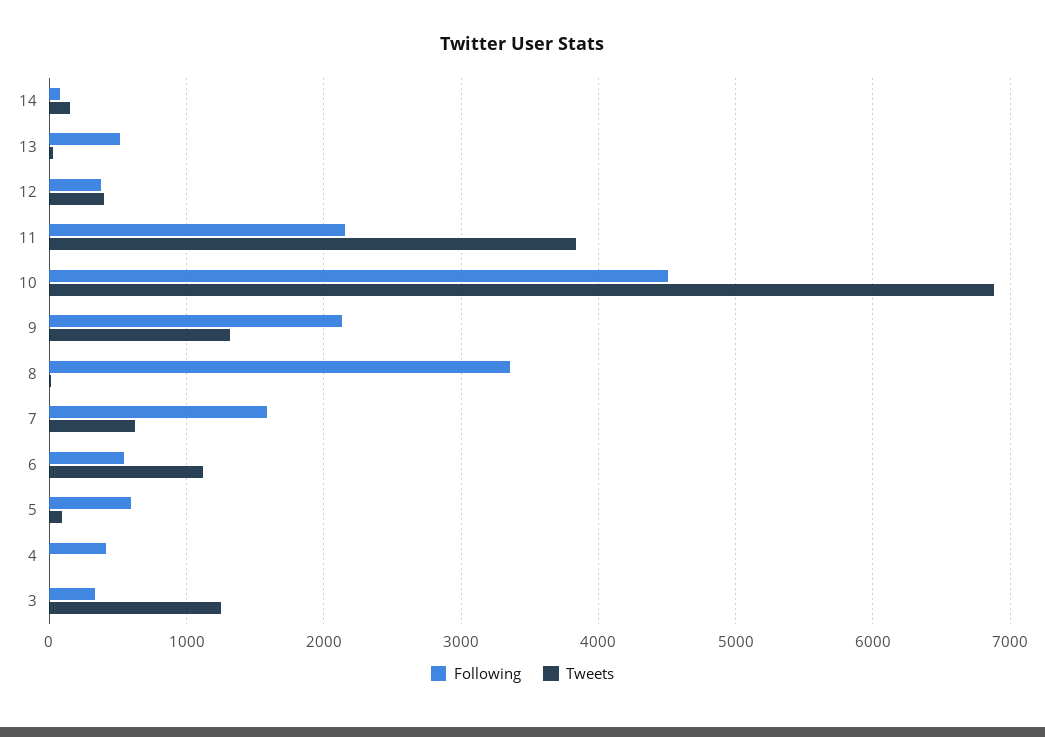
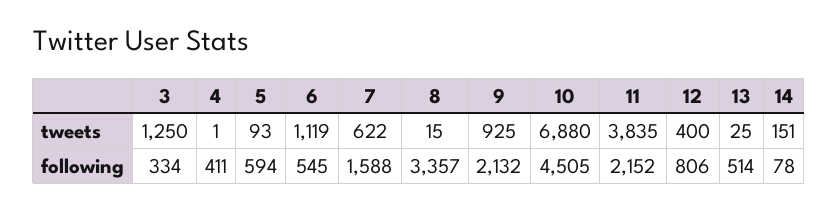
  {
    "Following": {
      "14": 78,
      "13": 514,
-     "12": 400,
+     "12": 806,
      "11": 2152,
      "10": 4505,
      "9": 2132,
      "8": 3357,
      "7": 1588,
      "6": 545,
      "5": 594,
      "4": 411,
      "3": 334
    },
    "Tweets": {
      "14": 151,
      "13": 25,
      "12": 400,
      "11": 3835,
      "10": 6880,
-     "9": 1300,
+     "9": 925,
      "8": 15,
      "7": 622,
      "6": 1119,
      "5": 93,
      "4": 1,
      "3": 1250
    }
  }

